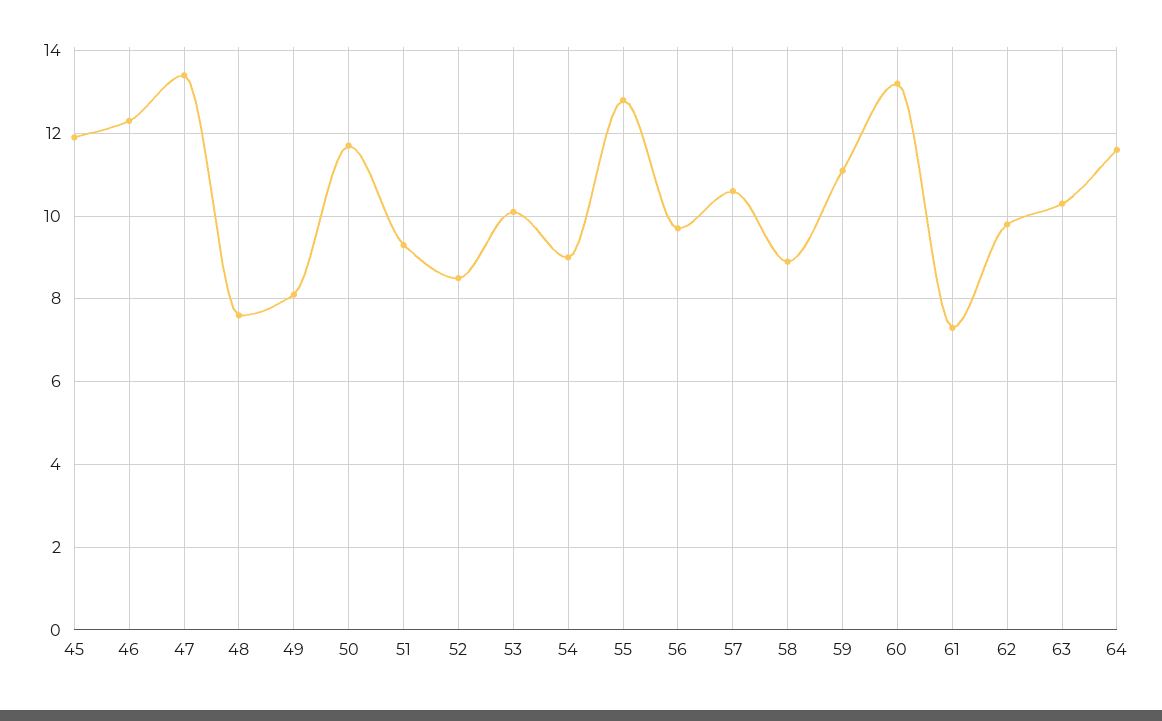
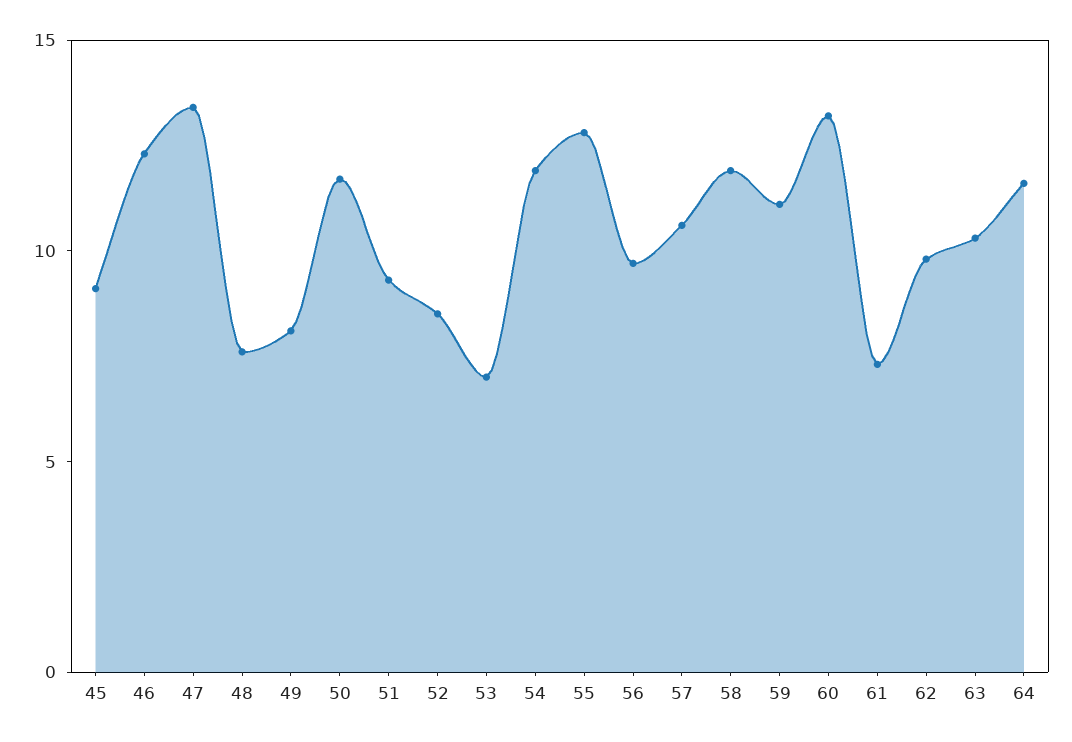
  {
-   "45": 12,
+   "45": 9,
    "46": 12.5,
    "47": 13.5,
    "48": 7.5,
    "49": 8,
    "50": 11.5,
    "51": 9.5,
    "52": 8.5,
-   "53": 10,
+   "53": 7,
-   "54": 9,
+   "54": 12,
    "55": 13,
    "56": 9.5,
    "57": 10.5,
-   "58": 9,
+   "58": 12,
    "59": 11,
    "60": 13,
    "61": 7.5,
    "62": 10,
    "63": 10.5,
    "64": 11.5
  }

